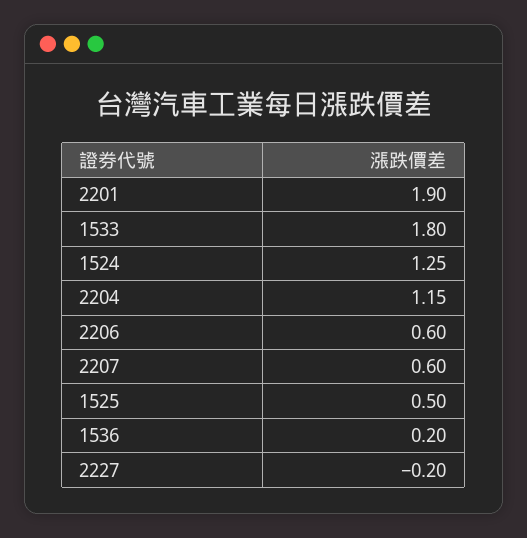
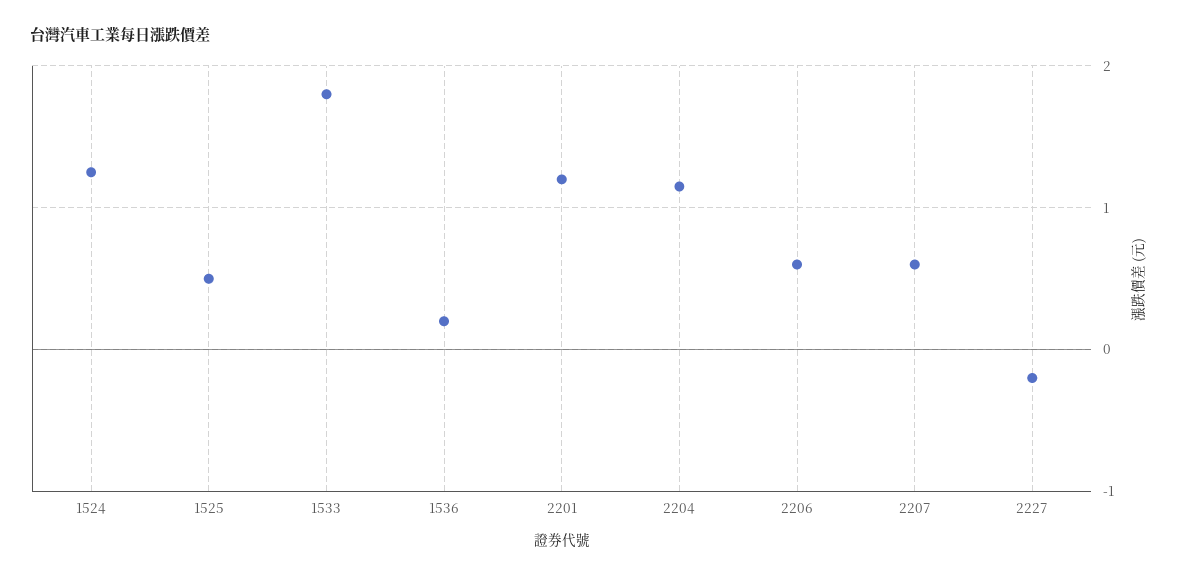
  {
-   "2201": 1.9,
+   "2201": 1.2,
    "1533": 1.8,
    "1524": 1.25,
    "2204": 1.15,
    "2206": 0.6,
    "2207": 0.6,
    "1525": 0.5,
    "1536": 0.2,
    "2227": -0.2
  }

